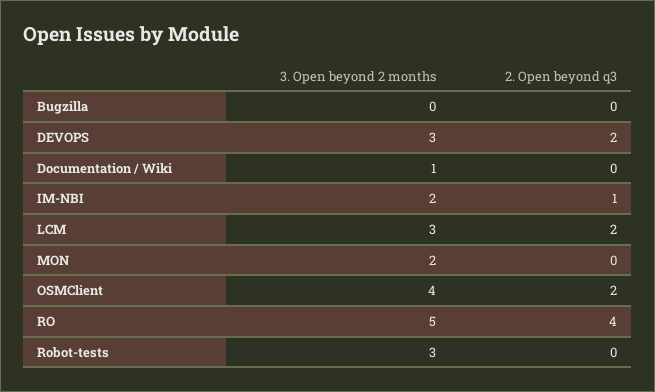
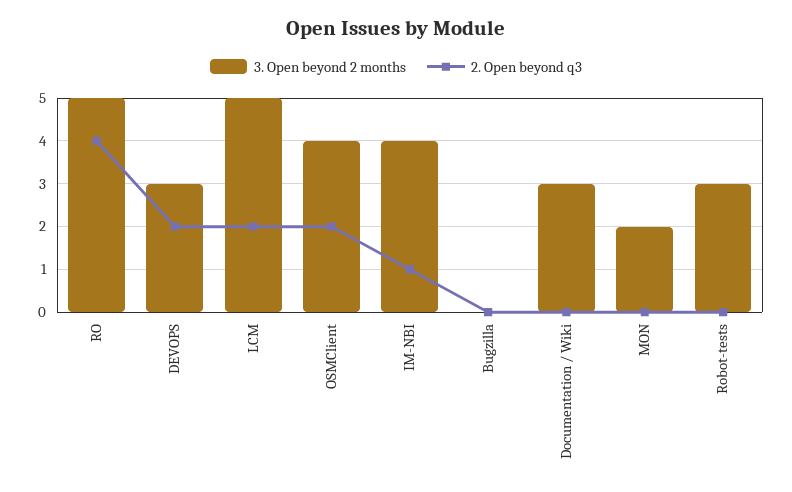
  {
    "3. Open beyond 2 months": {
      "Bugzilla": 0,
      "DEVOPS": 3,
-     "Documentation / Wiki": 1,
+     "Documentation / Wiki": 3,
-     "IM-NBI": 2,
+     "IM-NBI": 4,
-     "LCM": 3,
+     "LCM": 5,
      "MON": 2,
      "OSMClient": 4,
      "RO": 5,
      "Robot-tests": 3
    },
    "2. Open beyond q3": {
      "Bugzilla": 0,
      "DEVOPS": 2,
      "Documentation / Wiki": 0,
      "IM-NBI": 1,
      "LCM": 2,
      "MON": 0,
      "OSMClient": 2,
      "RO": 4,
      "Robot-tests": 0
    }
  }

